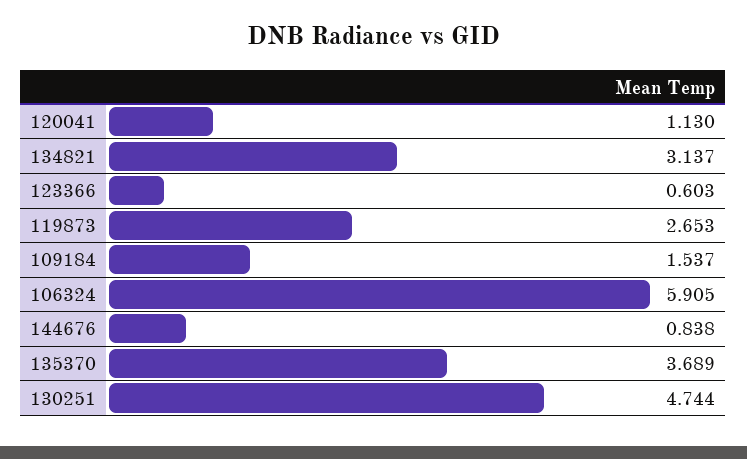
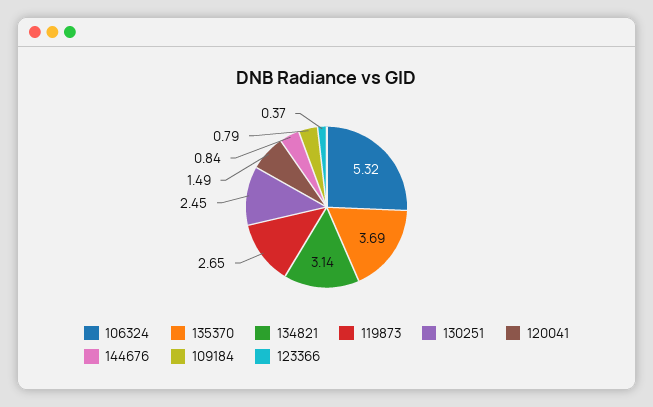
  {
-   "120041": 1.13,
+   "120041": 1.49,
    "134821": 3.137,
-   "123366": 0.603,
+   "123366": 0.37,
    "119873": 2.653,
-   "109184": 1.537,
+   "109184": 0.79,
-   "106324": 5.905,
+   "106324": 5.32,
    "144676": 0.838,
    "135370": 3.689,
-   "130251": 4.744
+   "130251": 2.45
  }

